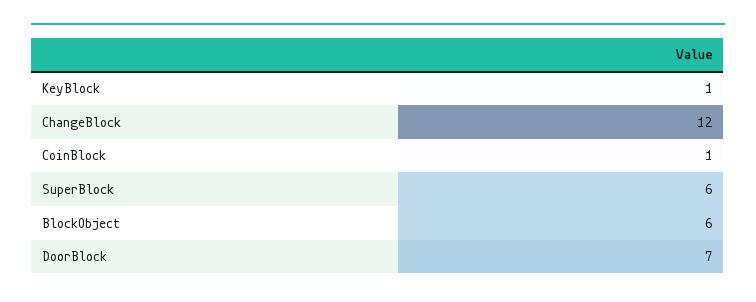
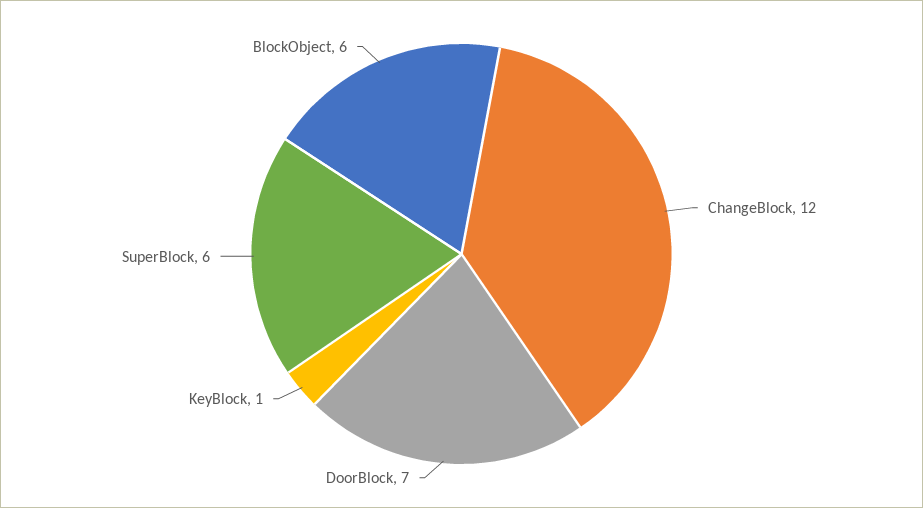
  {
    "KeyBlock": 1,
    "ChangeBlock": 12,
-   "CoinBlock": 1,
    "SuperBlock": 6,
    "BlockObject": 6,
    "DoorBlock": 7
  }

